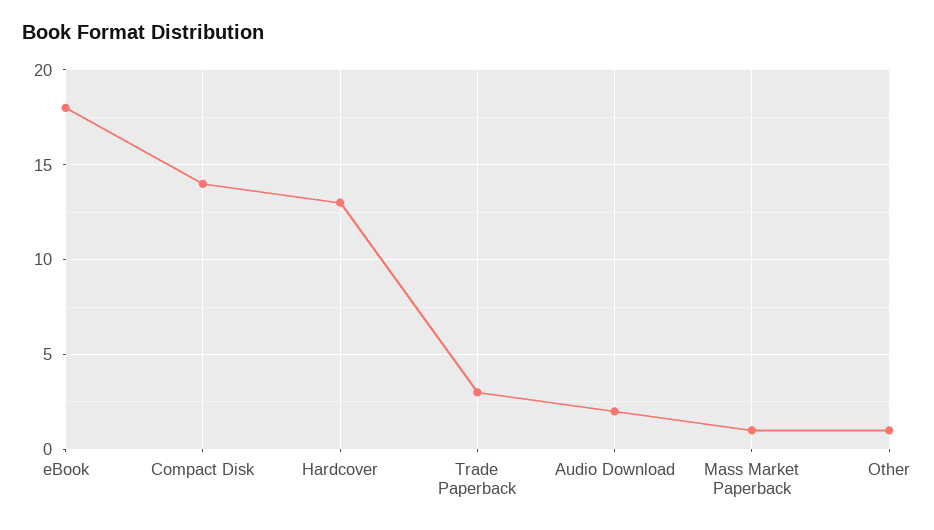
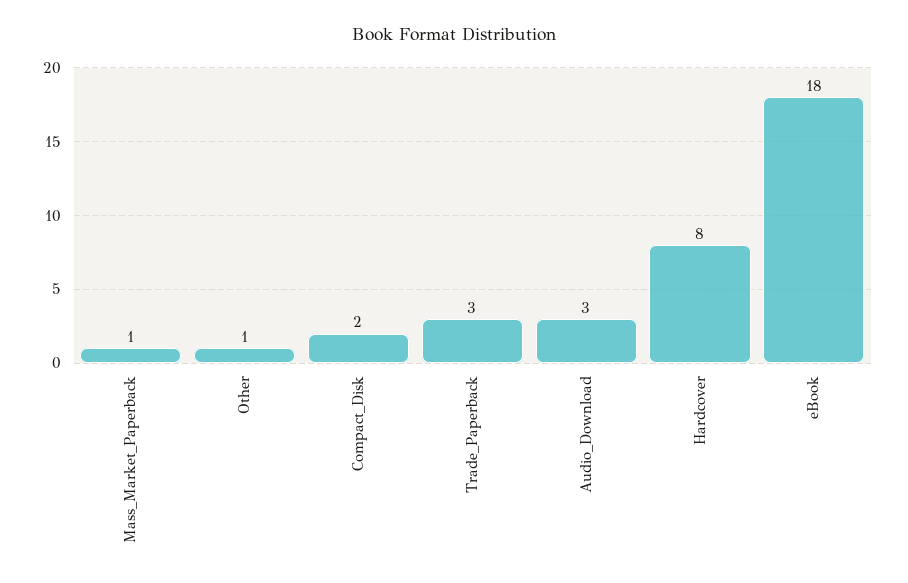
  {
    "eBook": 18,
-   "Compact Disk": 14,
+   "Compact Disk": 2,
-   "Hardcover": 13,
+   "Hardcover": 8,
    "Trade Paperback": 3,
-   "Audio Download": 2,
+   "Audio Download": 3,
    "Mass Market Paperback": 1,
    "Other": 1
  }

